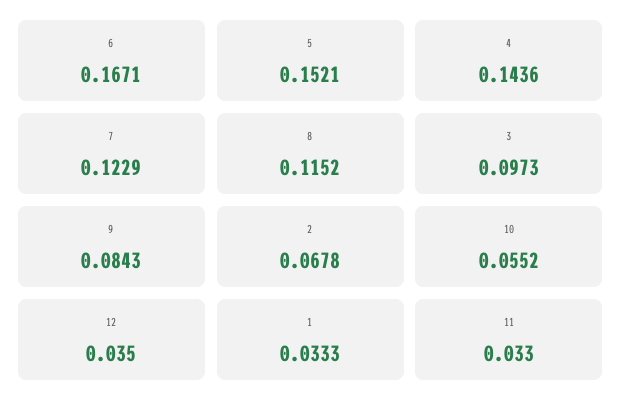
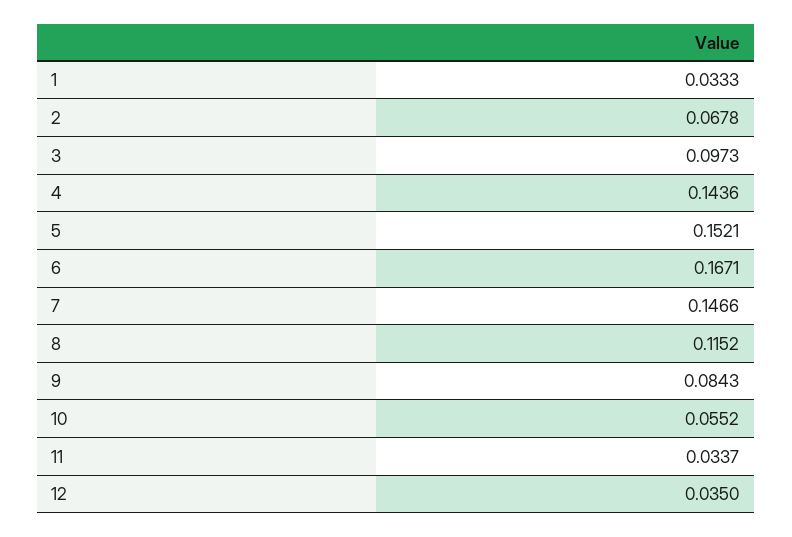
  {
    "6": 0.1671,
    "5": 0.1521,
    "4": 0.1436,
-   "7": 0.1229,
+   "7": 0.1466,
    "8": 0.1152,
    "3": 0.0973,
    "9": 0.0843,
    "2": 0.0678,
    "10": 0.0552,
    "12": 0.035,
    "1": 0.0333,
-   "11": 0.033
+   "11": 0.0337
  }

